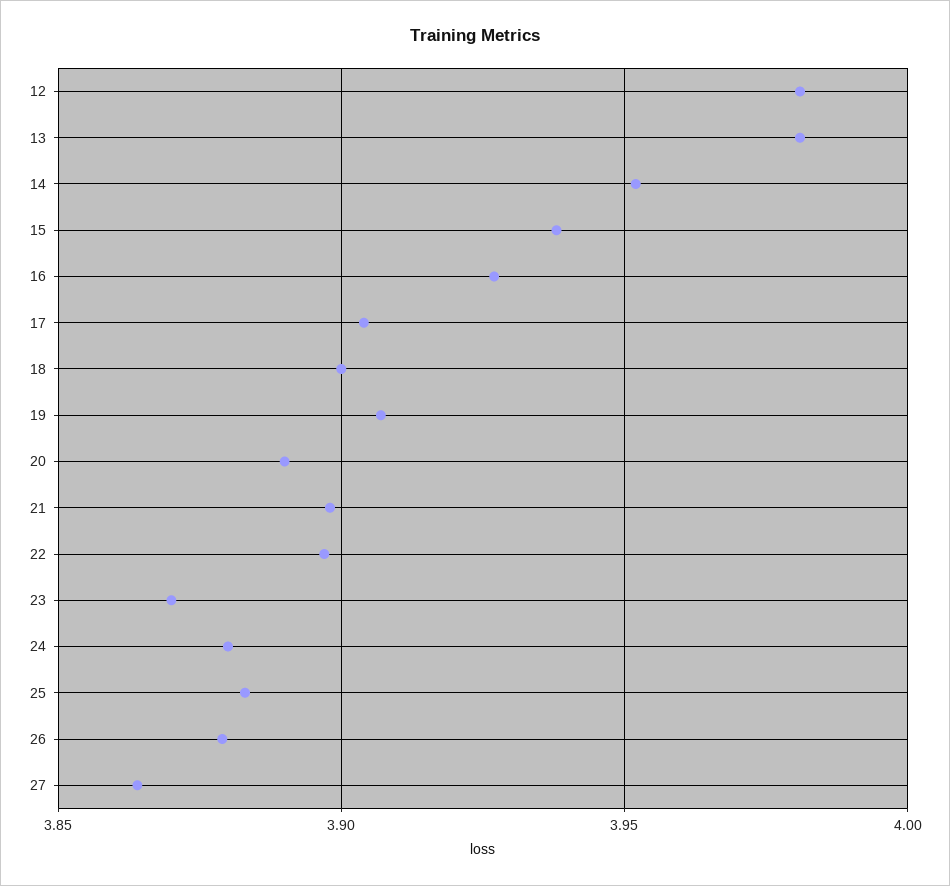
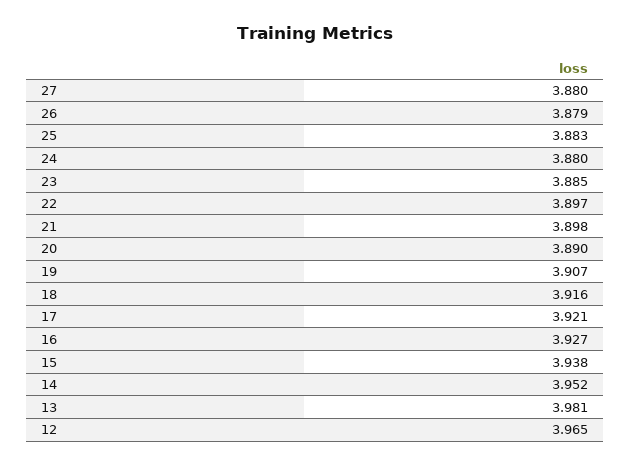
  {
-   "12": 3.98,
+   "12": 3.965,
    "13": 3.981,
    "14": 3.952,
    "15": 3.938,
    "16": 3.927,
-   "17": 3.905,
+   "17": 3.921,
-   "18": 3.9,
+   "18": 3.916,
    "19": 3.907,
    "20": 3.89,
    "21": 3.898,
    "22": 3.897,
-   "23": 3.87,
+   "23": 3.885,
    "24": 3.88,
    "25": 3.883,
    "26": 3.879,
-   "27": 3.865
+   "27": 3.88
  }

